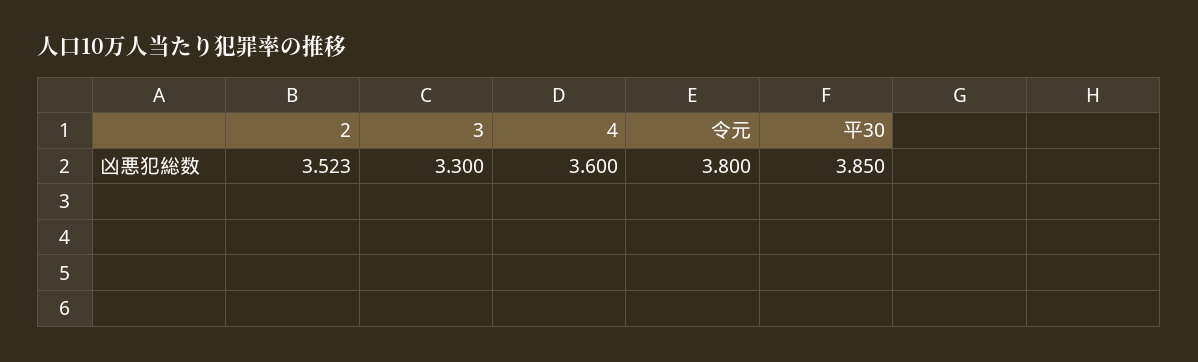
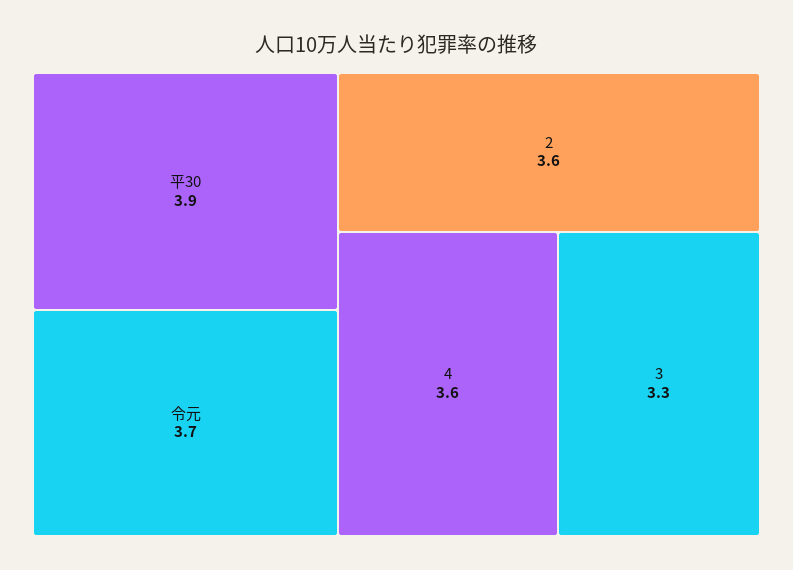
  {
-   "2": 3.523,
+   "2": 3.6,
    "3": 3.3,
    "4": 3.6,
-   "令元": 3.8,
+   "令元": 3.7,
-   "平30": 3.85
+   "平30": 3.9
  }

